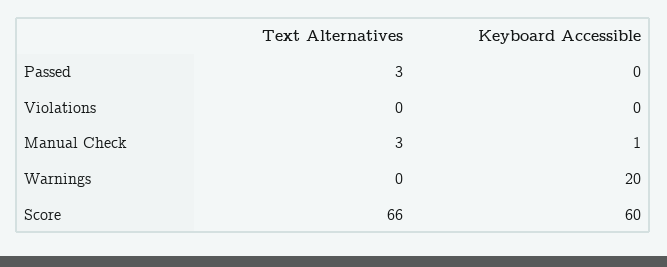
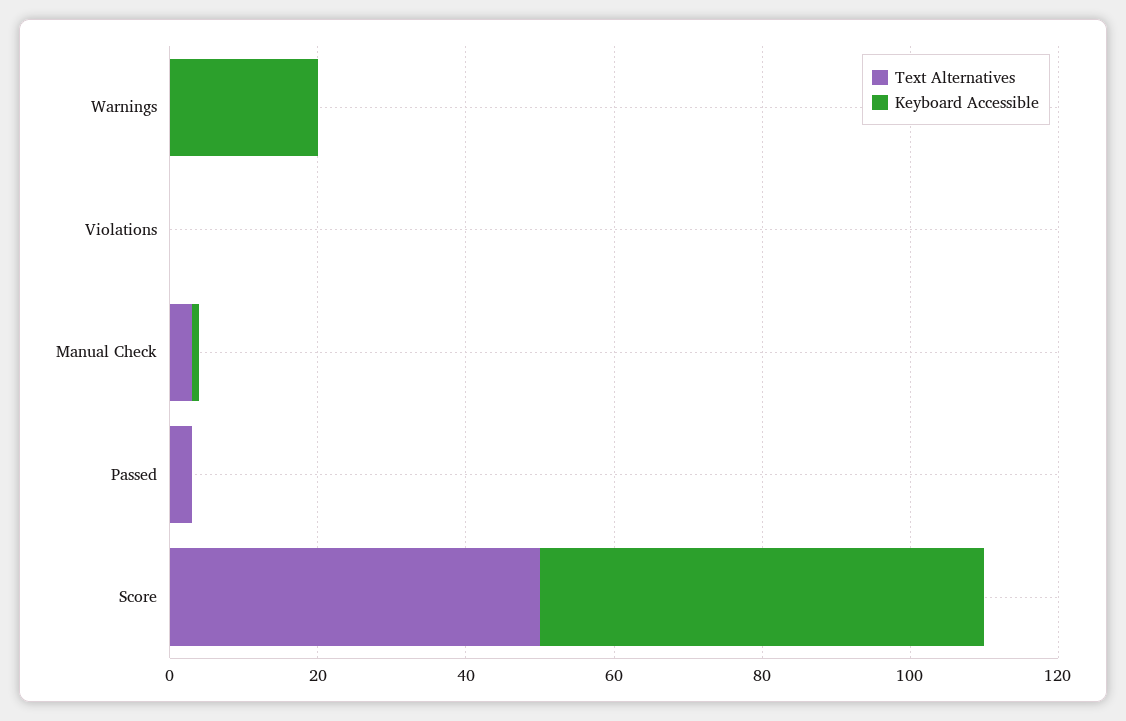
  {
    "Text Alternatives": {
      "Passed": 3,
      "Violations": 0,
      "Manual Check": 3,
      "Warnings": 0,
-     "Score": 66
+     "Score": 50
    },
    "Keyboard Accessible": {
      "Passed": 0,
      "Violations": 0,
      "Manual Check": 1,
      "Warnings": 20,
      "Score": 60
    }
  }

